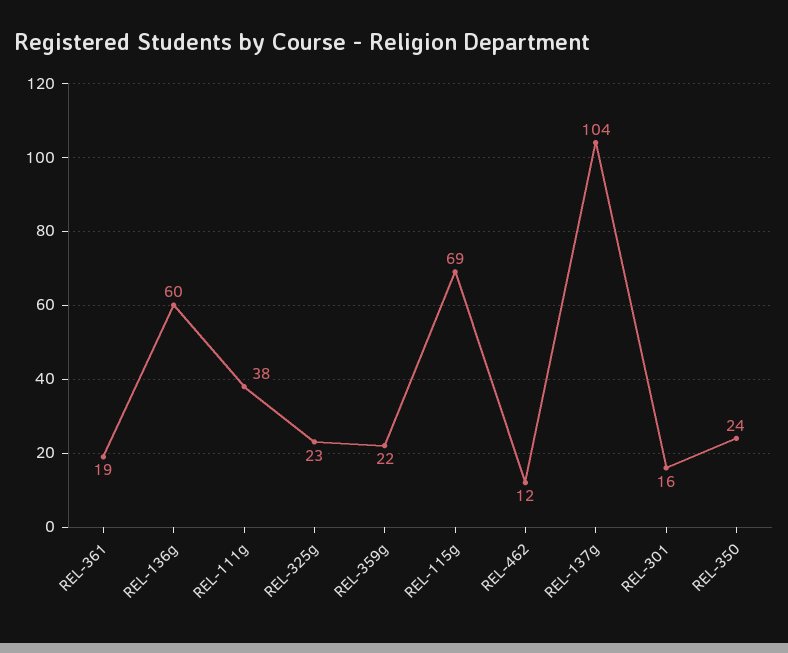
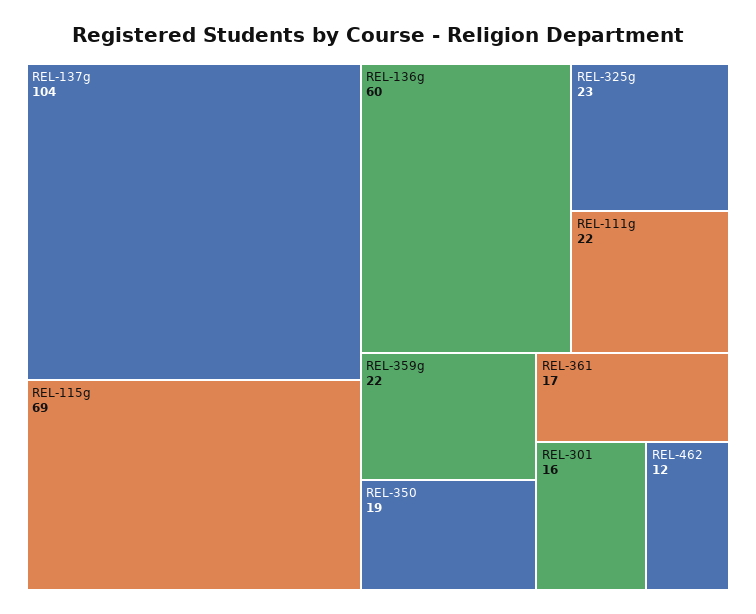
  {
-   "REL-361": 19,
+   "REL-361": 17,
    "REL-136g": 60,
-   "REL-111g": 38,
+   "REL-111g": 22,
    "REL-325g": 23,
    "REL-359g": 22,
    "REL-115g": 69,
    "REL-462": 12,
    "REL-137g": 104,
    "REL-301": 16,
-   "REL-350": 24
+   "REL-350": 19
  }

